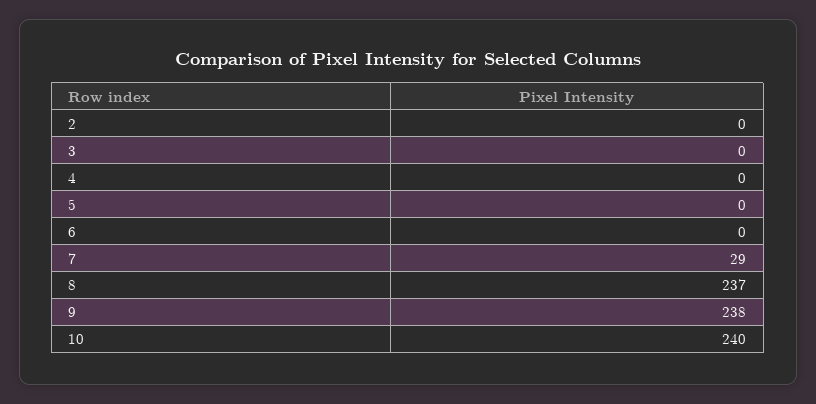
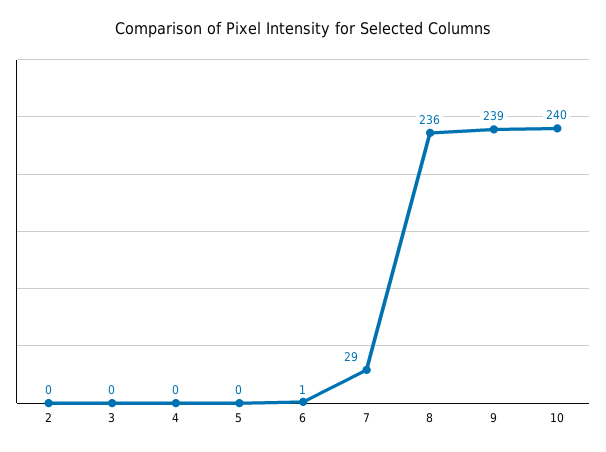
  {
    "2": 0,
    "3": 0,
    "4": 0,
    "5": 0,
-   "6": 0,
+   "6": 1,
    "7": 29,
-   "8": 237,
+   "8": 236,
-   "9": 238,
+   "9": 239,
    "10": 240
  }

